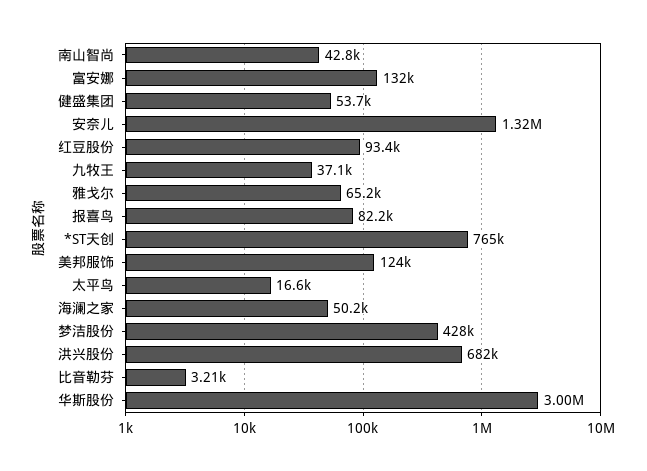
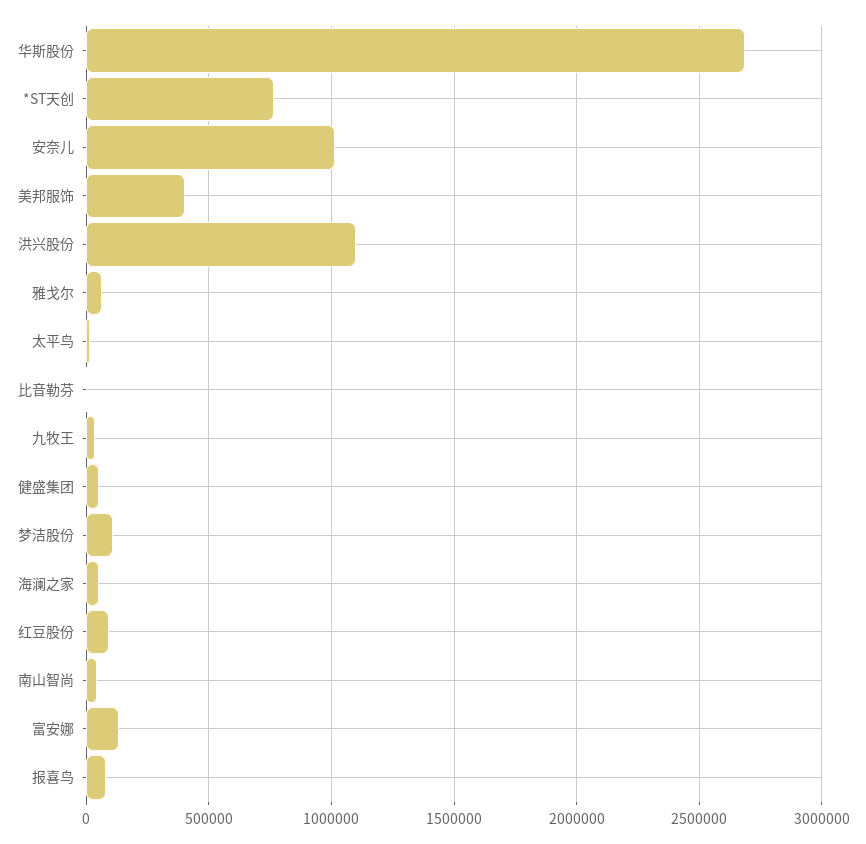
  {
    "南山智尚": 42800,
    "富安娜": 132000,
    "健盛集团": 53700,
-   "安奈儿": 1320000,
+   "安奈儿": 1000000,
    "红豆股份": 93400,
    "九牧王": 37100,
    "雅戈尔": 65200,
    "报喜鸟": 82200,
    "*ST天创": 765000,
-   "美邦服饰": 124000,
+   "美邦服饰": 400000,
    "太平鸟": 16600,
    "海澜之家": 50200,
-   "梦洁股份": 428000,
+   "梦洁股份": 100000,
-   "洪兴股份": 682000,
+   "洪兴股份": 1100000,
    "比音勒芬": 3210,
-   "华斯股份": 3000000
+   "华斯股份": 2700000
  }

